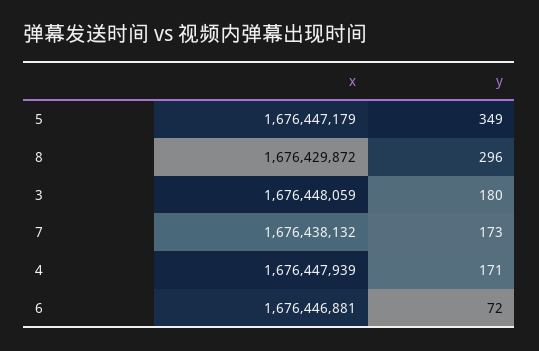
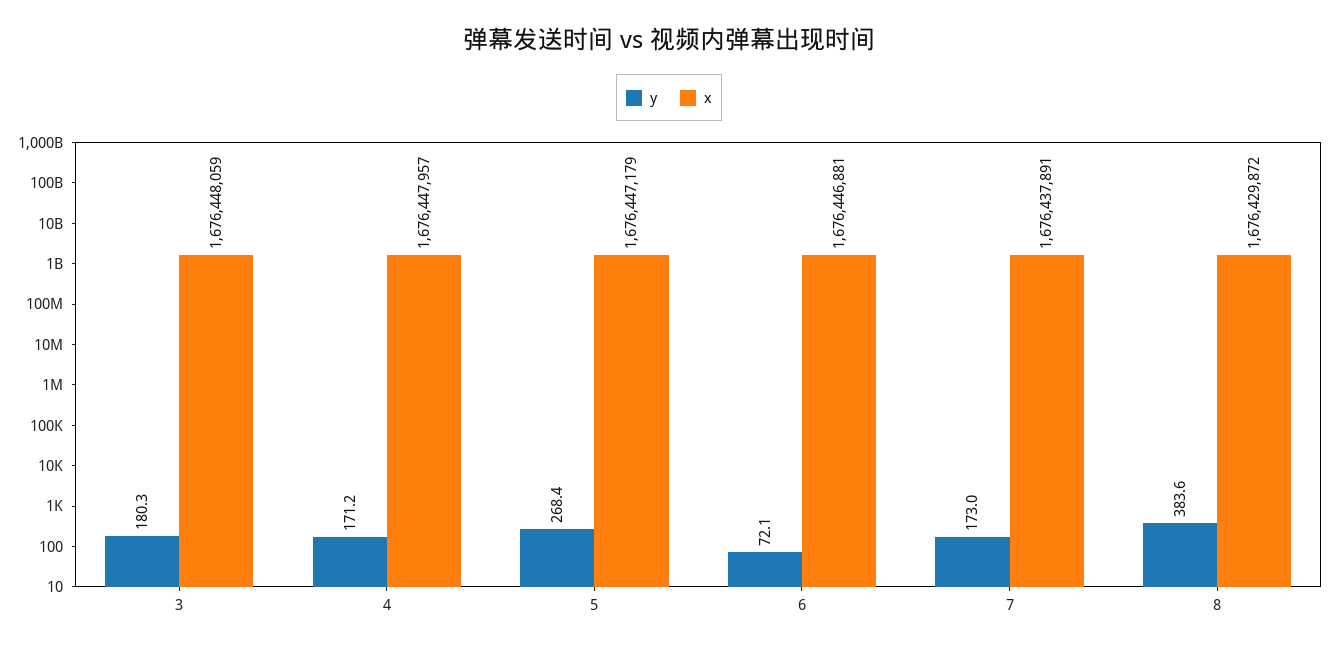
  {
    "x": {
      "5": 1676447179,
      "8": 1676429872,
      "3": 1676448059,
-     "7": 1676438132,
+     "7": 1676437891,
-     "4": 1676447939,
+     "4": 1676447957,
      "6": 1676446881
    },
    "y": {
-     "5": 349,
+     "5": 268.4,
-     "8": 296,
+     "8": 383.6,
      "3": 180.3,
      "7": 173,
      "4": 171.2,
      "6": 72.1
    }
  }

